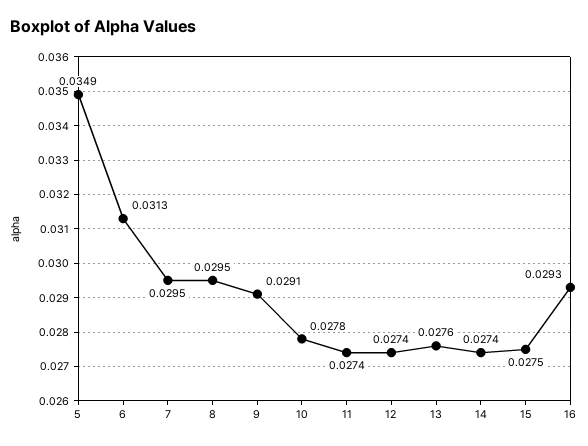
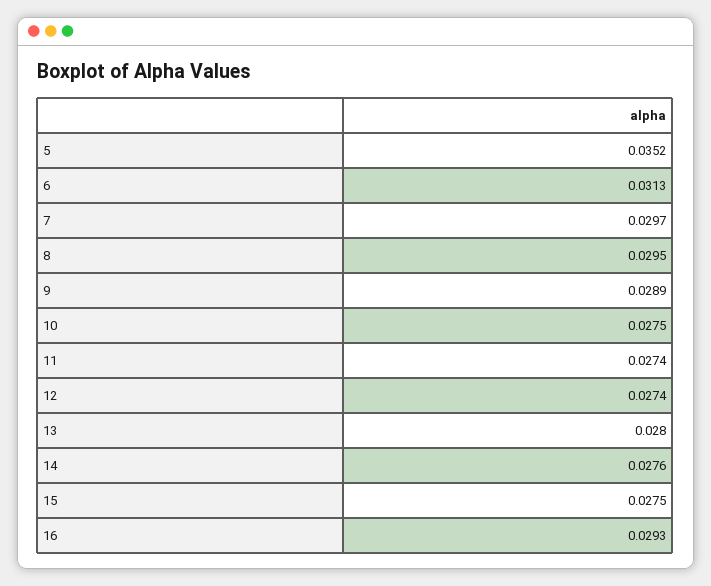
  {
-   "5": 0.0349,
+   "5": 0.0352,
    "6": 0.0313,
-   "7": 0.0295,
+   "7": 0.0297,
    "8": 0.0295,
-   "9": 0.0291,
+   "9": 0.0289,
-   "10": 0.0278,
+   "10": 0.0275,
    "11": 0.0274,
    "12": 0.0274,
-   "13": 0.0276,
+   "13": 0.028,
-   "14": 0.0274,
+   "14": 0.0276,
    "15": 0.0275,
    "16": 0.0293
  }

